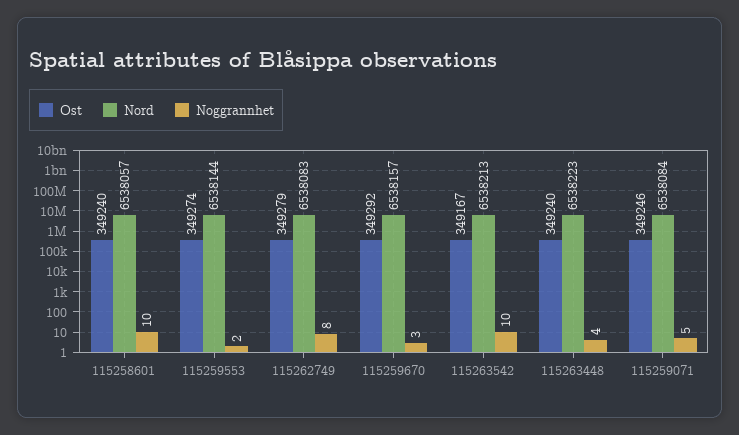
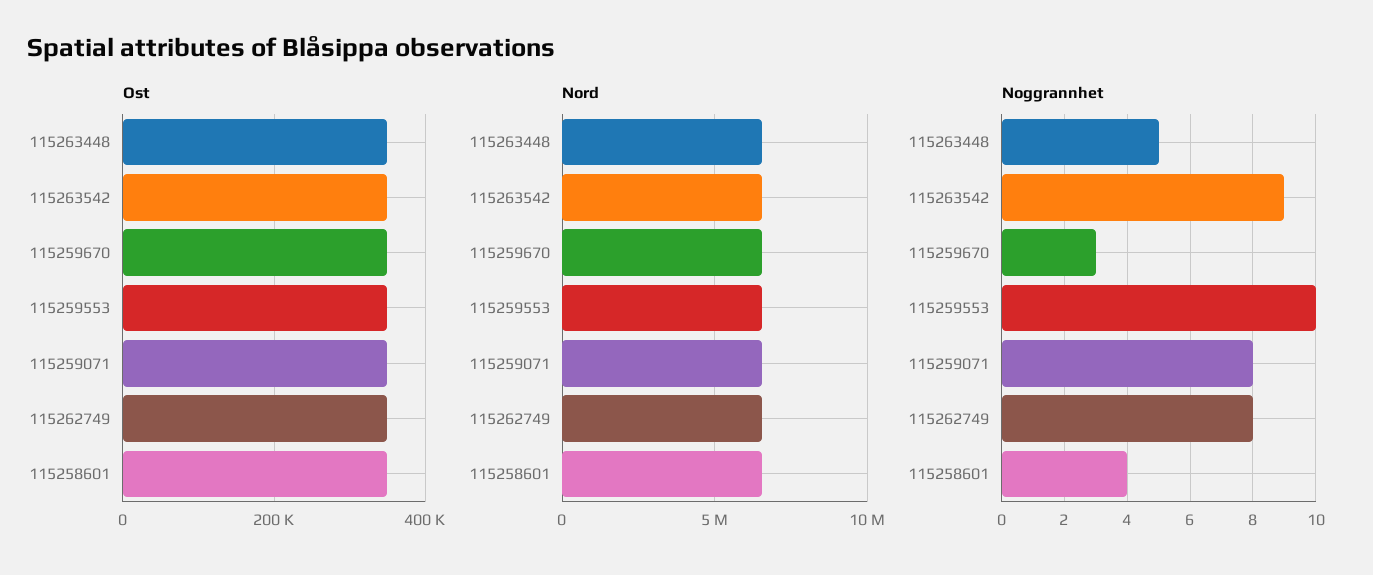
  {
    "Ost": {
      "115258601": 349240,
      "115259553": 349274,
      "115262749": 349279,
      "115259670": 349292,
      "115263542": 349167,
      "115263448": 349240,
      "115259071": 349246
    },
    "Nord": {
      "115258601": 6538057,
      "115259553": 6538144,
      "115262749": 6538083,
      "115259670": 6538157,
      "115263542": 6538213,
      "115263448": 6538223,
      "115259071": 6538084
    },
    "Noggrannhet": {
-     "115258601": 10,
+     "115258601": 4,
-     "115259553": 2,
+     "115259553": 10,
      "115262749": 8,
      "115259670": 3,
-     "115263542": 10,
+     "115263542": 9,
-     "115263448": 4,
+     "115263448": 5,
-     "115259071": 5
+     "115259071": 8
    }
  }

